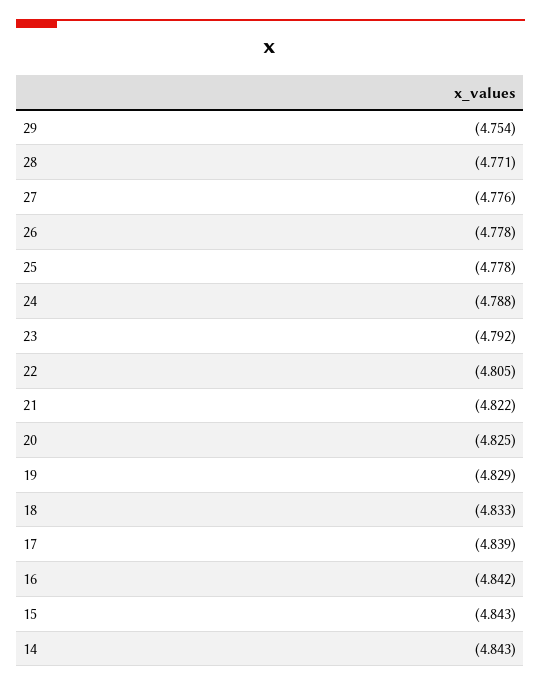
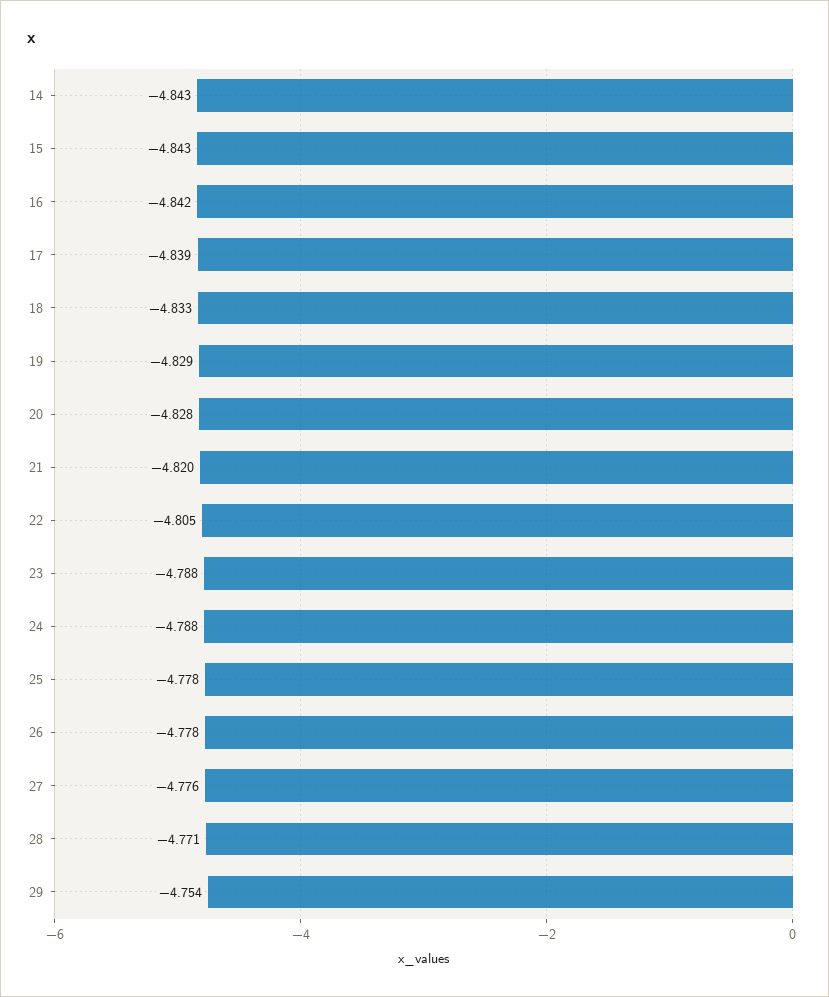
  {
    "29": -4.754,
    "28": -4.771,
    "27": -4.776,
    "26": -4.778,
    "25": -4.778,
    "24": -4.788,
-   "23": -4.792,
+   "23": -4.788,
    "22": -4.805,
-   "21": -4.822,
+   "21": -4.82,
-   "20": -4.825,
+   "20": -4.828,
    "19": -4.829,
    "18": -4.833,
    "17": -4.839,
    "16": -4.842,
    "15": -4.843,
    "14": -4.843
  }

